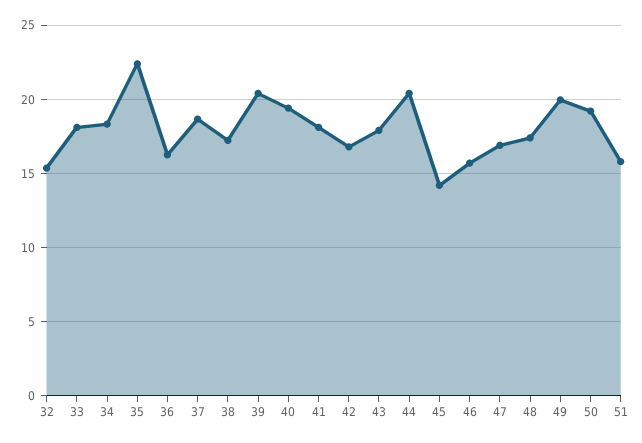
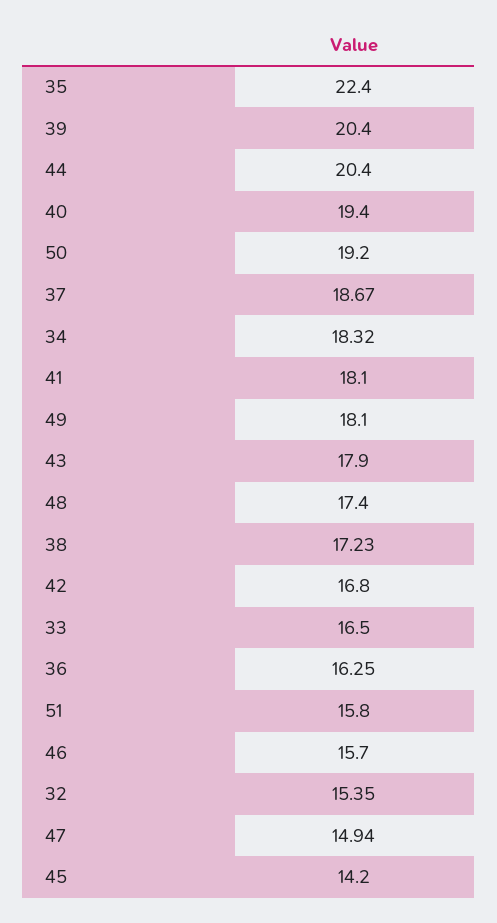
  {
    "32": 15.35,
-   "33": 18,
+   "33": 16.5,
    "34": 18.32,
    "35": 22.4,
    "36": 16.25,
    "37": 18.67,
    "38": 17.23,
    "39": 20.4,
    "40": 19.4,
    "41": 18.1,
    "42": 16.8,
    "43": 17.9,
    "44": 20.4,
    "45": 14.2,
    "46": 15.7,
-   "47": 17,
+   "47": 14.94,
    "48": 17.4,
-   "49": 20,
+   "49": 18.1,
    "50": 19.2,
    "51": 15.8
  }

